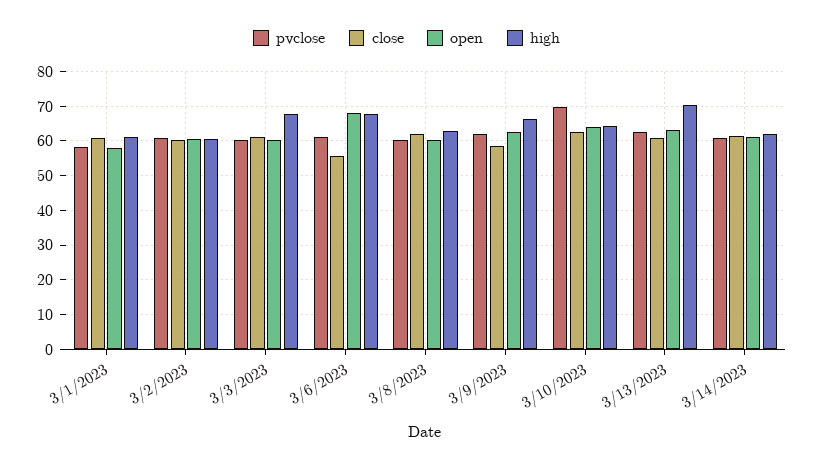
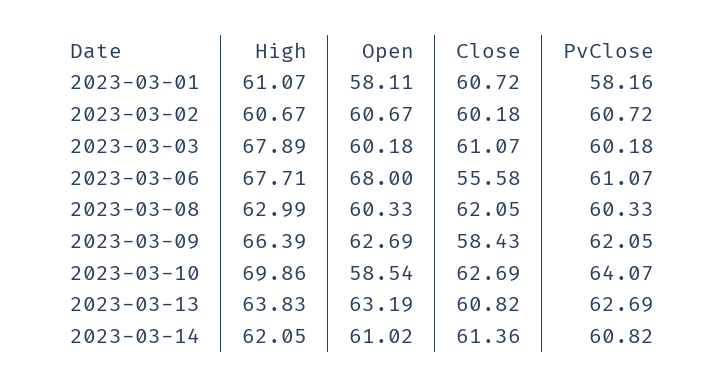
  {
    "pvclose": {
      "3/1/2023": 58.16,
      "3/2/2023": 60.72,
      "3/3/2023": 60.18,
      "3/6/2023": 61.07,
      "3/8/2023": 60.33,
      "3/9/2023": 62.05,
-     "3/10/2023": 70,
+     "3/10/2023": 64.07,
      "3/13/2023": 62.69,
      "3/14/2023": 60.82
    },
    "close": {
      "3/1/2023": 60.72,
      "3/2/2023": 60.18,
      "3/3/2023": 61.07,
      "3/6/2023": 55.58,
      "3/8/2023": 62.05,
      "3/9/2023": 58.43,
      "3/10/2023": 62.69,
      "3/13/2023": 60.82,
      "3/14/2023": 61.36
    },
    "open": {
      "3/1/2023": 58.11,
      "3/2/2023": 60.67,
      "3/3/2023": 60.18,
      "3/6/2023": 68,
      "3/8/2023": 60.33,
      "3/9/2023": 62.69,
-     "3/10/2023": 64,
+     "3/10/2023": 58.54,
      "3/13/2023": 63.19,
      "3/14/2023": 61.02
    },
    "high": {
      "3/1/2023": 61.07,
      "3/2/2023": 60.67,
      "3/3/2023": 67.89,
      "3/6/2023": 67.71,
      "3/8/2023": 62.99,
      "3/9/2023": 66.39,
-     "3/10/2023": 64,
+     "3/10/2023": 69.86,
-     "3/13/2023": 70,
+     "3/13/2023": 63.83,
      "3/14/2023": 62.05
    }
  }

